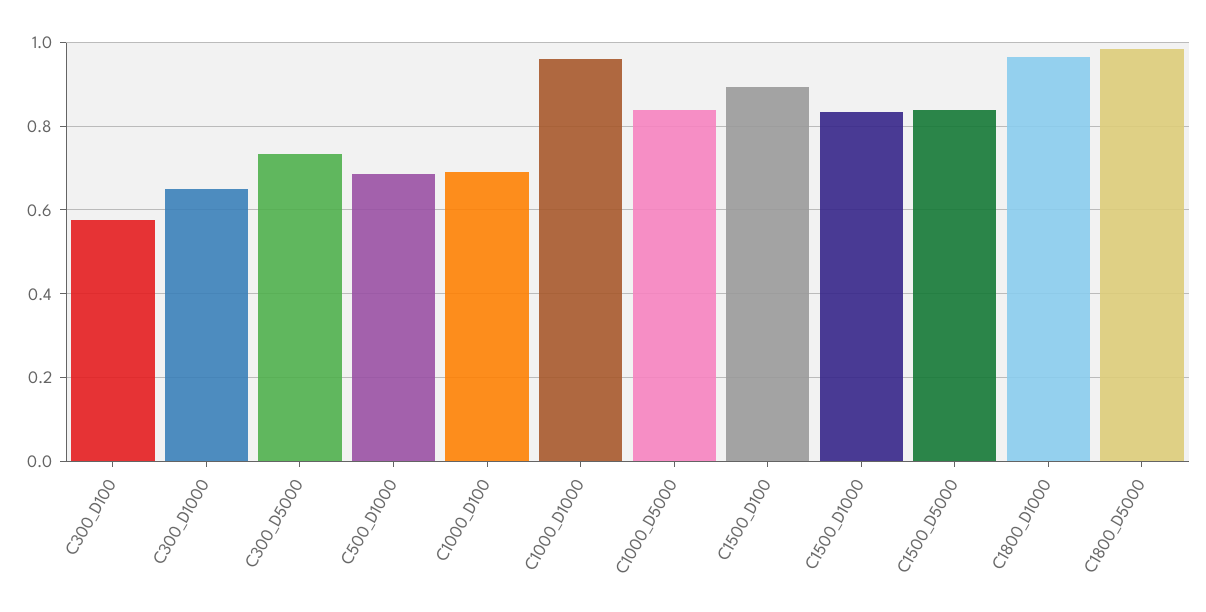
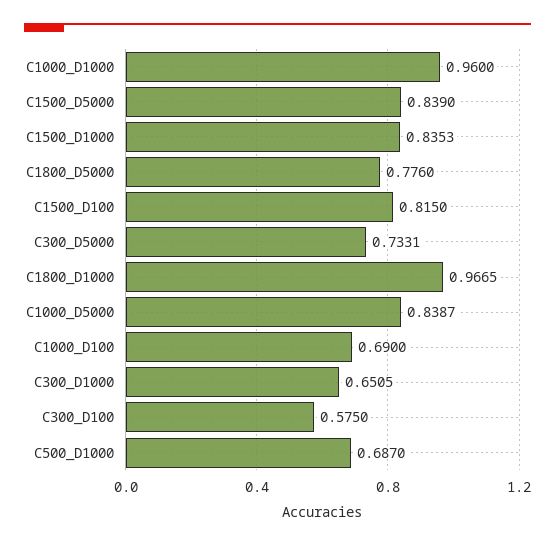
  {
    "C300_D100": 0.575,
    "C300_D1000": 0.6505,
    "C300_D5000": 0.7331,
    "C500_D1000": 0.687,
    "C1000_D100": 0.69,
    "C1000_D1000": 0.96,
    "C1000_D5000": 0.8387,
-   "C1500_D100": 0.9,
+   "C1500_D100": 0.815,
    "C1500_D1000": 0.8353,
    "C1500_D5000": 0.839,
    "C1800_D1000": 0.9665,
-   "C1800_D5000": 0.98
+   "C1800_D5000": 0.776
  }

